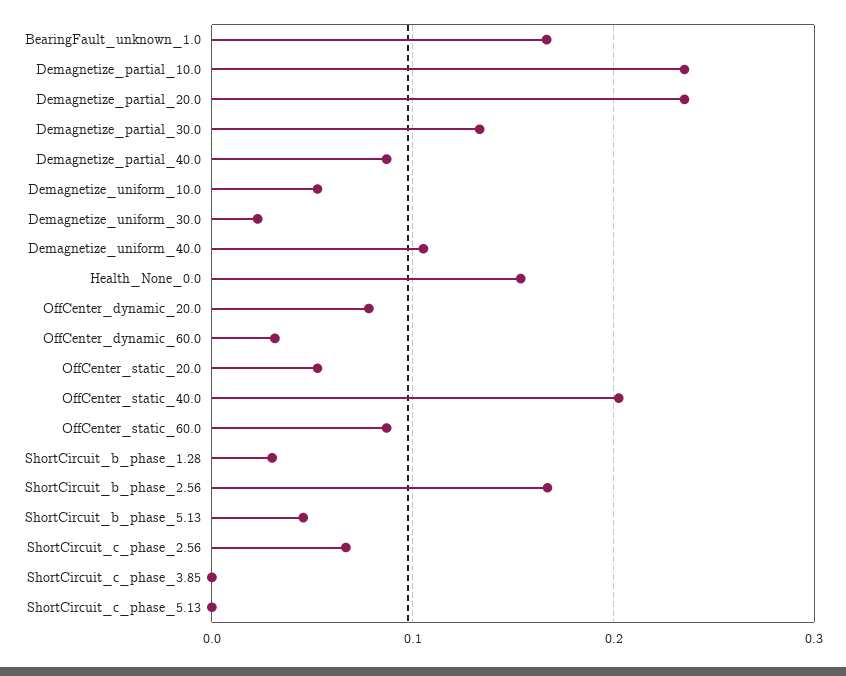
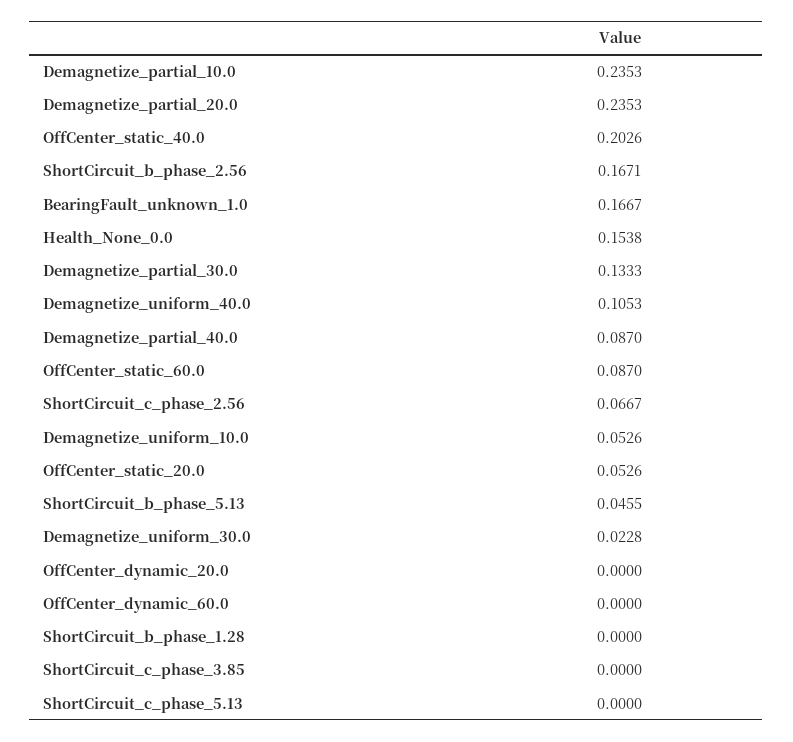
  {
    "BearingFault_unknown_1.0": 0.1667,
    "Demagnetize_partial_10.0": 0.2353,
    "Demagnetize_partial_20.0": 0.2353,
    "Demagnetize_partial_30.0": 0.1333,
    "Demagnetize_partial_40.0": 0.087,
    "Demagnetize_uniform_10.0": 0.0526,
    "Demagnetize_uniform_30.0": 0.0228,
    "Demagnetize_uniform_40.0": 0.1053,
    "Health_None_0.0": 0.1538,
-   "OffCenter_dynamic_20.0": 0.08,
+   "OffCenter_dynamic_20.0": 0,
-   "OffCenter_dynamic_60.0": 0.03,
+   "OffCenter_dynamic_60.0": 0,
    "OffCenter_static_20.0": 0.0526,
    "OffCenter_static_40.0": 0.2026,
    "OffCenter_static_60.0": 0.087,
-   "ShortCircuit_b_phase_1.28": 0.03,
+   "ShortCircuit_b_phase_1.28": 0,
    "ShortCircuit_b_phase_2.56": 0.1671,
    "ShortCircuit_b_phase_5.13": 0.0455,
    "ShortCircuit_c_phase_2.56": 0.0667,
    "ShortCircuit_c_phase_3.85": 0,
    "ShortCircuit_c_phase_5.13": 0
  }

